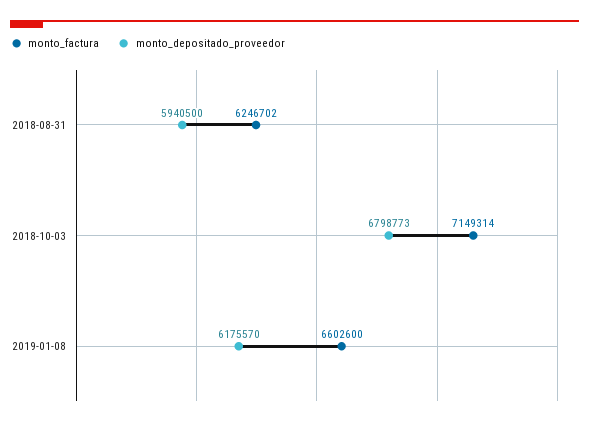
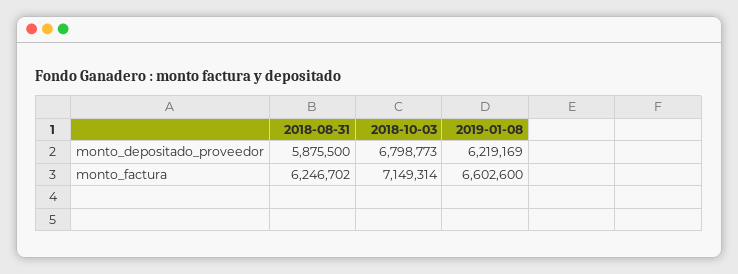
  {
    "monto_factura": {
      "2018-08-31": 6246702,
      "2018-10-03": 7149314,
      "2019-01-08": 6602600
    },
    "monto_depositado_proveedor": {
-     "2018-08-31": 5940500,
+     "2018-08-31": 5875500,
      "2018-10-03": 6798773,
-     "2019-01-08": 6175570
+     "2019-01-08": 6219169
    }
  }

